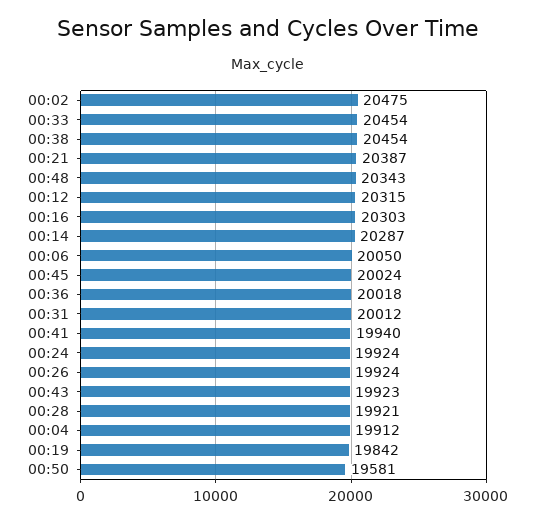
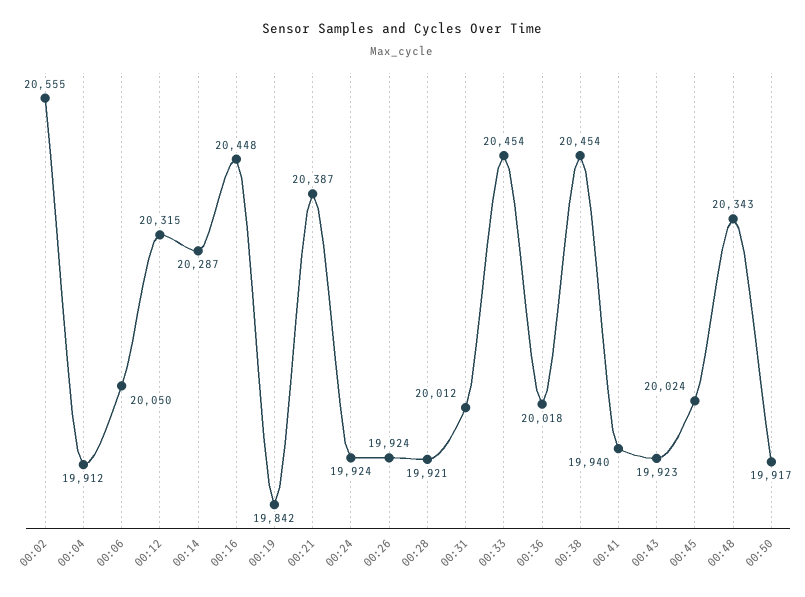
  {
-   "00:02": 20475,
+   "00:02": 20555,
    "00:33": 20454,
    "00:38": 20454,
    "00:21": 20387,
    "00:48": 20343,
    "00:12": 20315,
-   "00:16": 20303,
+   "00:16": 20448,
    "00:14": 20287,
    "00:06": 20050,
    "00:45": 20024,
    "00:36": 20018,
    "00:31": 20012,
    "00:41": 19940,
    "00:24": 19924,
    "00:26": 19924,
    "00:43": 19923,
    "00:28": 19921,
    "00:04": 19912,
    "00:19": 19842,
-   "00:50": 19581
+   "00:50": 19917
  }

